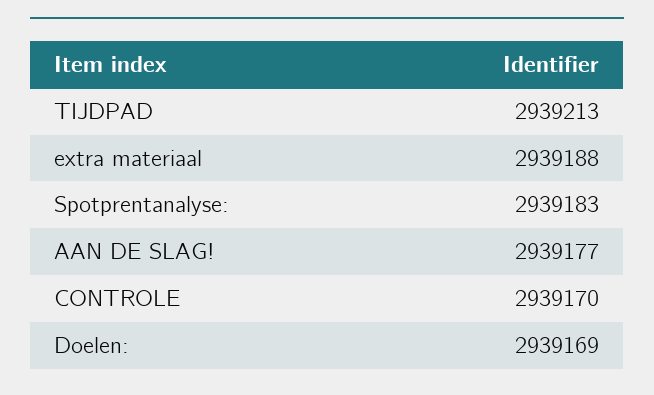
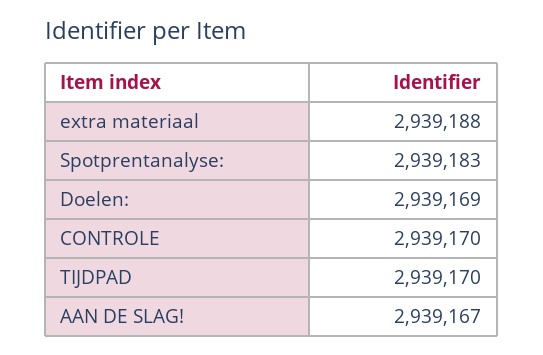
  {
-   "TIJDPAD": 2939213,
+   "TIJDPAD": 2939170,
    "extra materiaal": 2939188,
    "Spotprentanalyse:": 2939183,
-   "AAN DE SLAG!": 2939177,
+   "AAN DE SLAG!": 2939167,
    "CONTROLE": 2939170,
    "Doelen:": 2939169
  }

